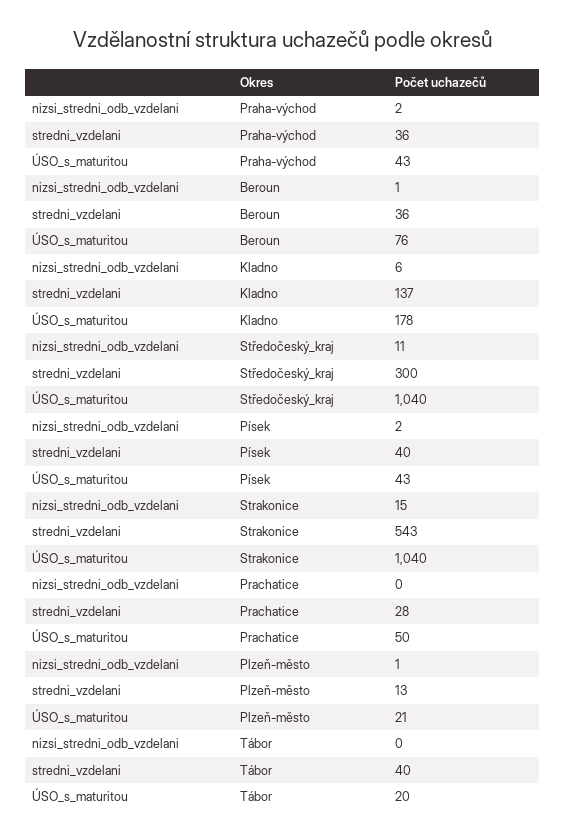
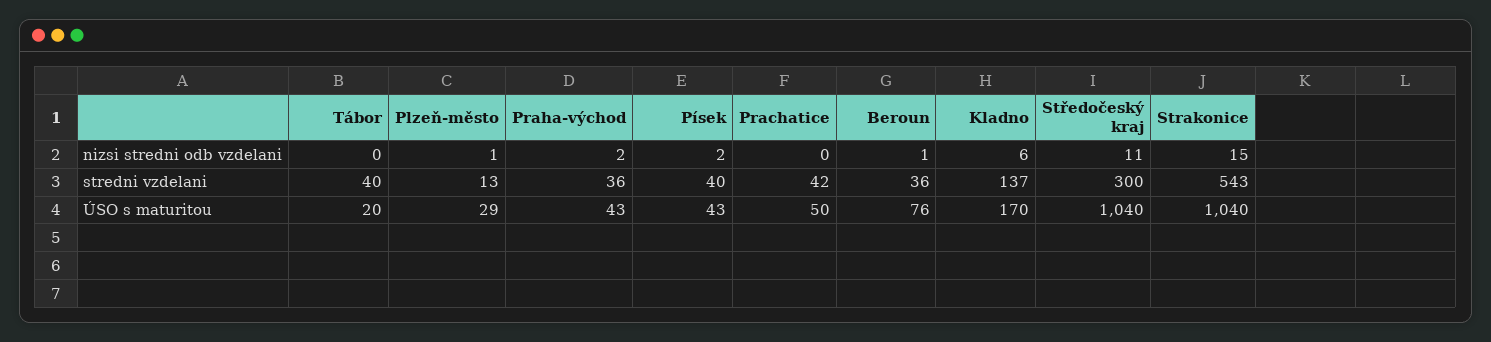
  {
    "nizsi_stredni_odb_vzdelani": {
      "Praha-východ": 2,
      "Beroun": 1,
      "Kladno": 6,
      "Středočeský_kraj": 11,
      "Písek": 2,
      "Strakonice": 15,
      "Prachatice": 0,
      "Plzeň-město": 1,
      "Tábor": 0
    },
    "stredni_vzdelani": {
      "Praha-východ": 36,
      "Beroun": 36,
      "Kladno": 137,
      "Středočeský_kraj": 300,
      "Písek": 40,
      "Strakonice": 543,
-     "Prachatice": 28,
+     "Prachatice": 42,
      "Plzeň-město": 13,
      "Tábor": 40
    },
    "ÚSO_s_maturitou": {
      "Praha-východ": 43,
      "Beroun": 76,
-     "Kladno": 178,
+     "Kladno": 170,
      "Středočeský_kraj": 1040,
      "Písek": 43,
      "Strakonice": 1040,
      "Prachatice": 50,
-     "Plzeň-město": 21,
+     "Plzeň-město": 29,
      "Tábor": 20
    }
  }

